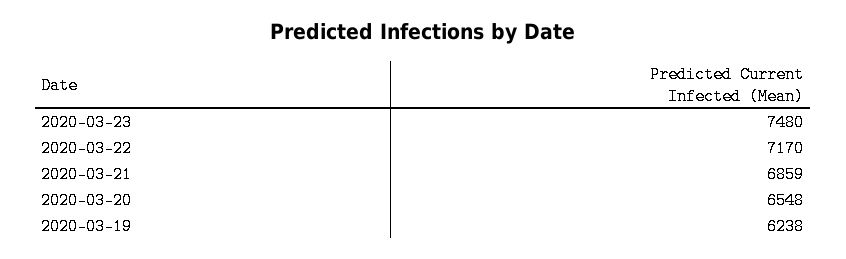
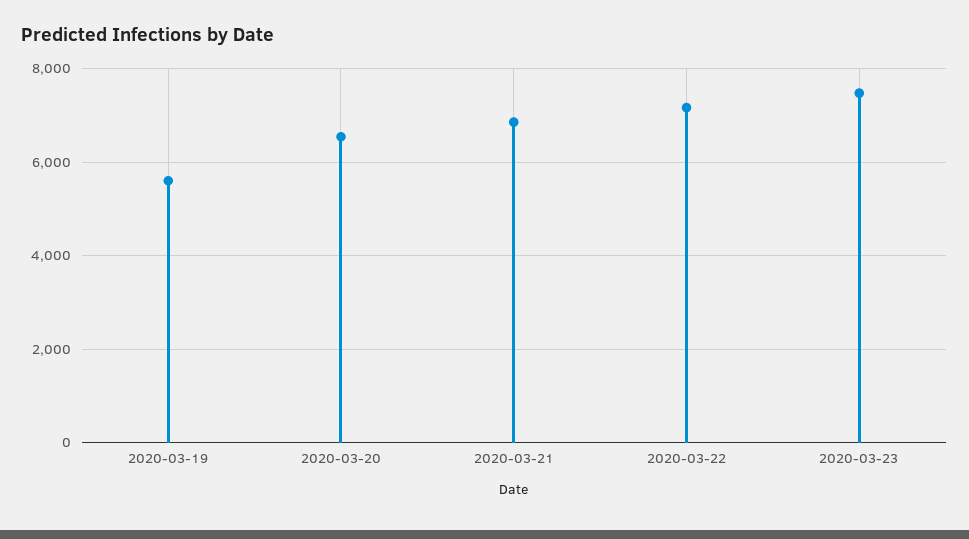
  {
    "2020-03-23": 7480,
    "2020-03-22": 7170,
    "2020-03-21": 6859,
    "2020-03-20": 6548,
-   "2020-03-19": 6238
+   "2020-03-19": 5600
  }

